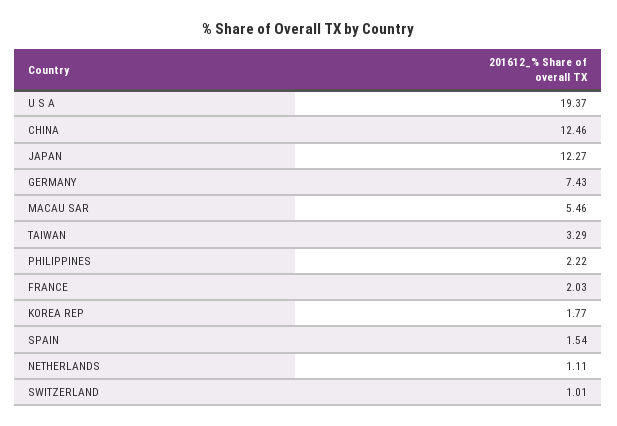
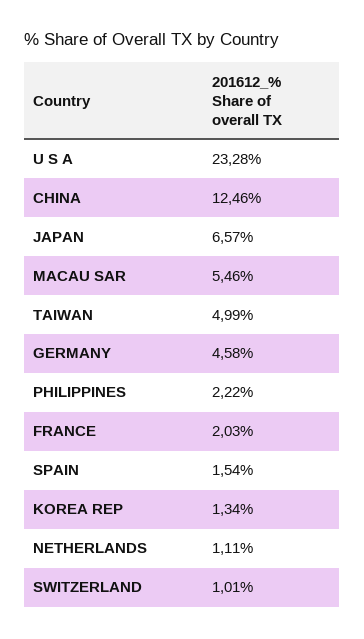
  {
-   "U S A": 19.37,
+   "U S A": 23.28,
    "CHINA": 12.46,
-   "JAPAN": 12.27,
+   "JAPAN": 6.57,
-   "GERMANY": 7.43,
+   "GERMANY": 4.58,
    "MACAU SAR": 5.46,
-   "TAIWAN": 3.29,
+   "TAIWAN": 4.99,
    "PHILIPPINES": 2.22,
    "FRANCE": 2.03,
-   "KOREA REP": 1.77,
+   "KOREA REP": 1.34,
    "SPAIN": 1.54,
    "NETHERLANDS": 1.11,
    "SWITZERLAND": 1.01
  }

